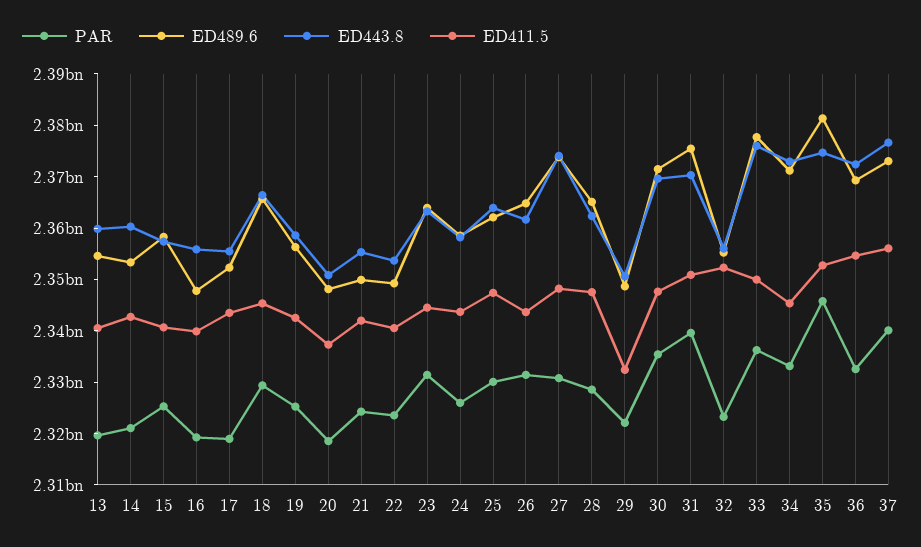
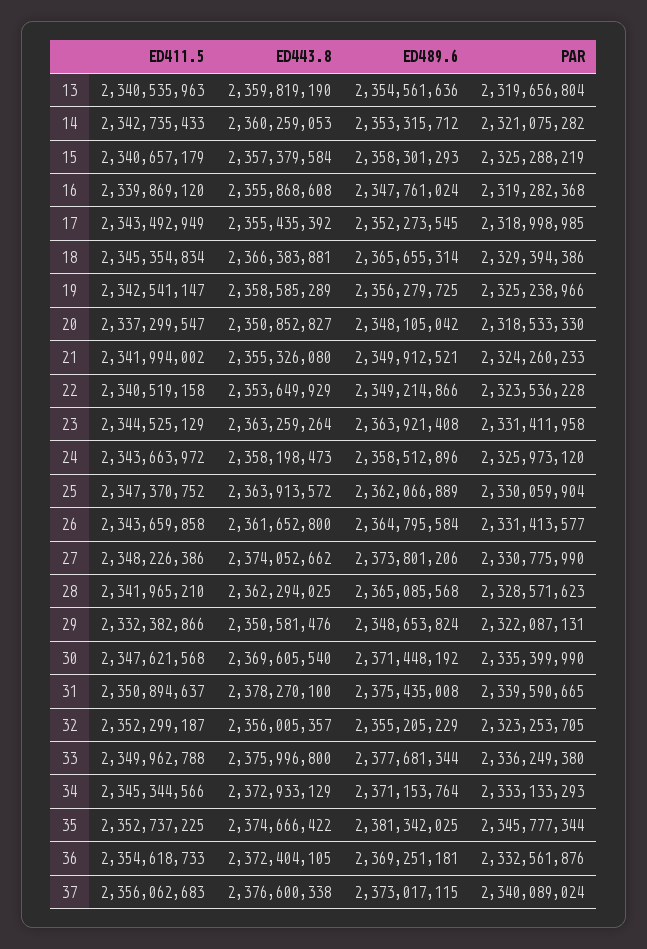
  {
    "PAR": {
      "13": 2319656804,
      "14": 2321075282,
      "15": 2325288219,
      "16": 2319282368,
      "17": 2318998985,
      "18": 2329394386,
      "19": 2325238966,
      "20": 2318533330,
      "21": 2324260233,
      "22": 2323536228,
      "23": 2331411958,
      "24": 2325973120,
      "25": 2330059904,
      "26": 2331413577,
      "27": 2330775990,
      "28": 2328571623,
      "29": 2322087131,
      "30": 2335399990,
      "31": 2339590665,
      "32": 2323253705,
      "33": 2336249380,
      "34": 2333133293,
      "35": 2345777344,
      "36": 2332561876,
      "37": 2340089024
    },
    "ED489.6": {
      "13": 2354561636,
      "14": 2353315712,
      "15": 2358301293,
      "16": 2347761024,
      "17": 2352273545,
      "18": 2365655314,
      "19": 2356279725,
      "20": 2348105042,
      "21": 2349912521,
      "22": 2349214866,
      "23": 2363921408,
      "24": 2358512896,
      "25": 2362066889,
      "26": 2364795584,
      "27": 2373801206,
      "28": 2365085568,
      "29": 2348653824,
      "30": 2371448192,
      "31": 2375435008,
      "32": 2355205229,
      "33": 2377681344,
      "34": 2371153764,
      "35": 2381342025,
      "36": 2369251181,
      "37": 2373017115
    },
    "ED443.8": {
      "13": 2359819190,
      "14": 2360259053,
      "15": 2357379584,
      "16": 2355868608,
      "17": 2355435392,
      "18": 2366383881,
      "19": 2358585289,
      "20": 2350852827,
      "21": 2355326080,
      "22": 2353649929,
      "23": 2363259264,
      "24": 2358198473,
      "25": 2363913572,
      "26": 2361652800,
      "27": 2374052662,
      "28": 2362294025,
      "29": 2350581476,
      "30": 2369605540,
-     "31": 2370000000,
+     "31": 2378270100,
      "32": 2356005357,
      "33": 2375996800,
      "34": 2372933129,
      "35": 2374666422,
      "36": 2372404105,
      "37": 2376600338
    },
    "ED411.5": {
      "13": 2340535963,
      "14": 2342735433,
      "15": 2340657179,
      "16": 2339869120,
      "17": 2343492949,
      "18": 2345354834,
      "19": 2342541147,
      "20": 2337299547,
      "21": 2341994002,
      "22": 2340519158,
      "23": 2344525129,
      "24": 2343663972,
      "25": 2347370752,
      "26": 2343659858,
      "27": 2348226386,
-     "28": 2348000000,
+     "28": 2341965210,
      "29": 2332382866,
      "30": 2347621568,
      "31": 2350894637,
      "32": 2352299187,
      "33": 2349962788,
      "34": 2345344566,
      "35": 2352737225,
      "36": 2354618733,
      "37": 2356062683
    }
  }

